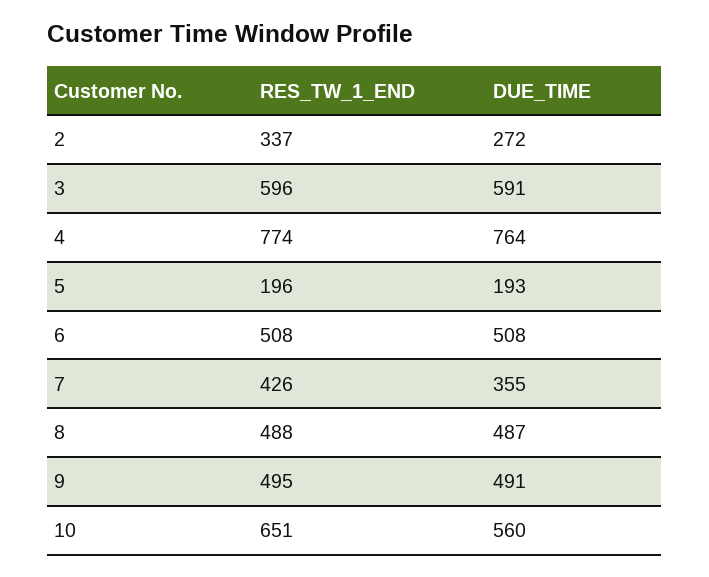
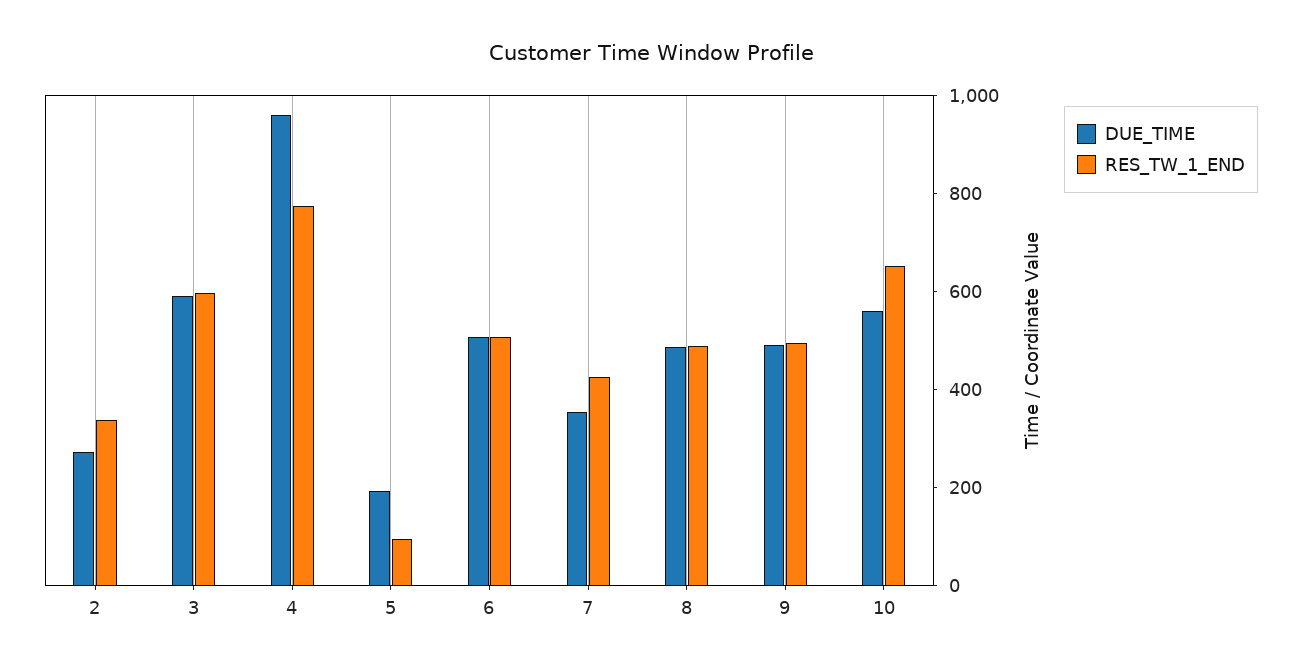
  {
    "RES_TW_1_END": {
      "2": 337,
      "3": 596,
      "4": 774,
-     "5": 196,
+     "5": 100,
      "6": 508,
      "7": 426,
      "8": 488,
      "9": 495,
      "10": 651
    },
    "DUE_TIME": {
      "2": 272,
      "3": 591,
-     "4": 764,
+     "4": 950,
      "5": 193,
      "6": 508,
      "7": 355,
      "8": 487,
      "9": 491,
      "10": 560
    }
  }

